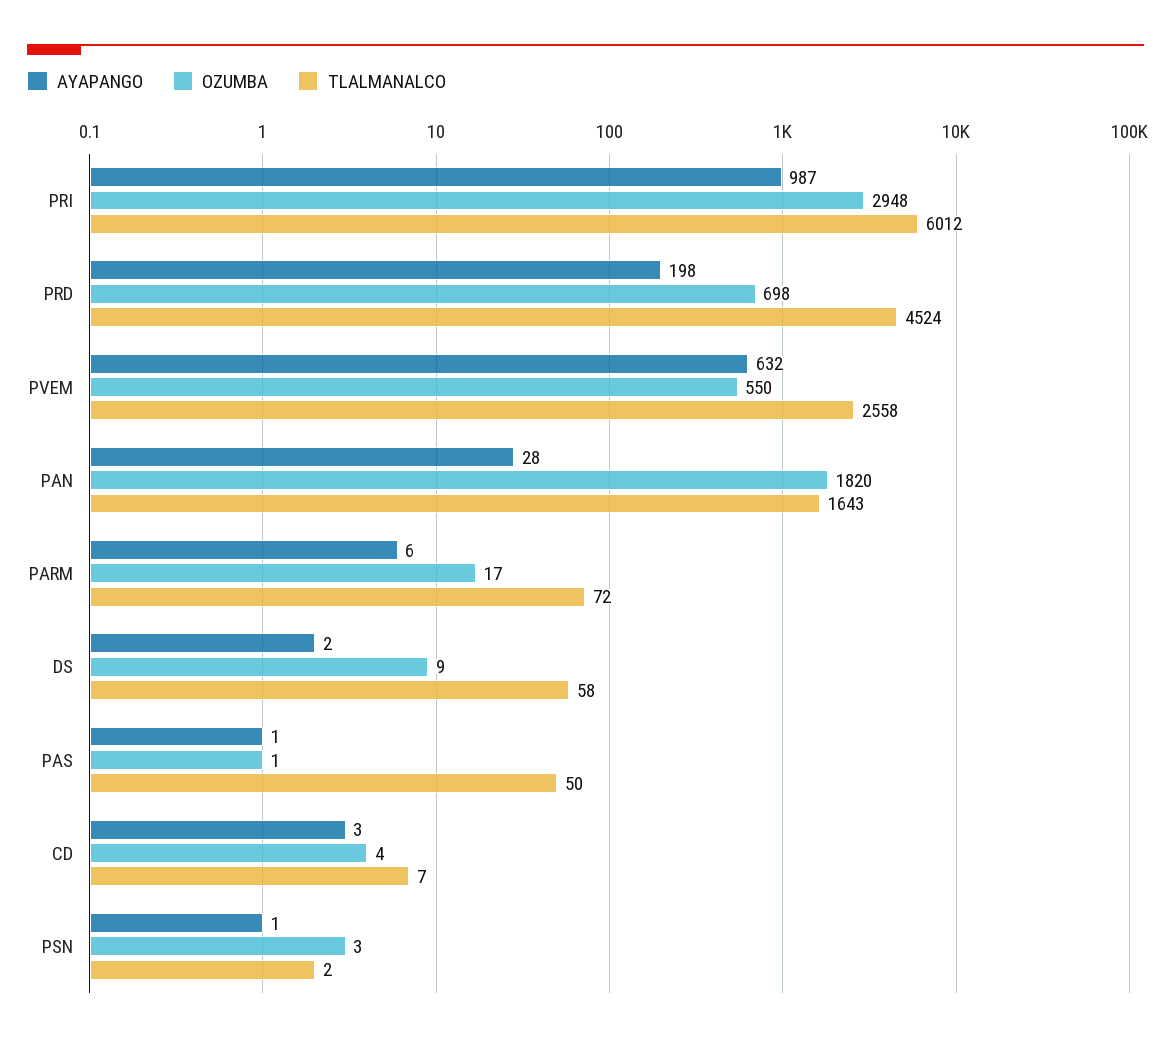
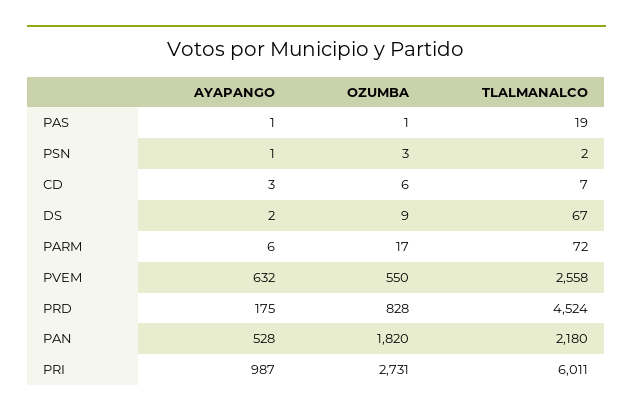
  {
    "AYAPANGO": {
      "PRI": 987,
-     "PRD": 198,
+     "PRD": 175,
      "PVEM": 632,
-     "PAN": 28,
+     "PAN": 528,
      "PARM": 6,
      "DS": 2,
      "PAS": 1,
      "CD": 3,
      "PSN": 1
    },
    "OZUMBA": {
-     "PRI": 2948,
+     "PRI": 2731,
-     "PRD": 698,
+     "PRD": 828,
      "PVEM": 550,
      "PAN": 1820,
      "PARM": 17,
      "DS": 9,
      "PAS": 1,
-     "CD": 4,
+     "CD": 6,
      "PSN": 3
    },
    "TLALMANALCO": {
-     "PRI": 6012,
+     "PRI": 6011,
      "PRD": 4524,
      "PVEM": 2558,
-     "PAN": 1643,
+     "PAN": 2180,
      "PARM": 72,
-     "DS": 58,
+     "DS": 67,
-     "PAS": 50,
+     "PAS": 19,
      "CD": 7,
      "PSN": 2
    }
  }

